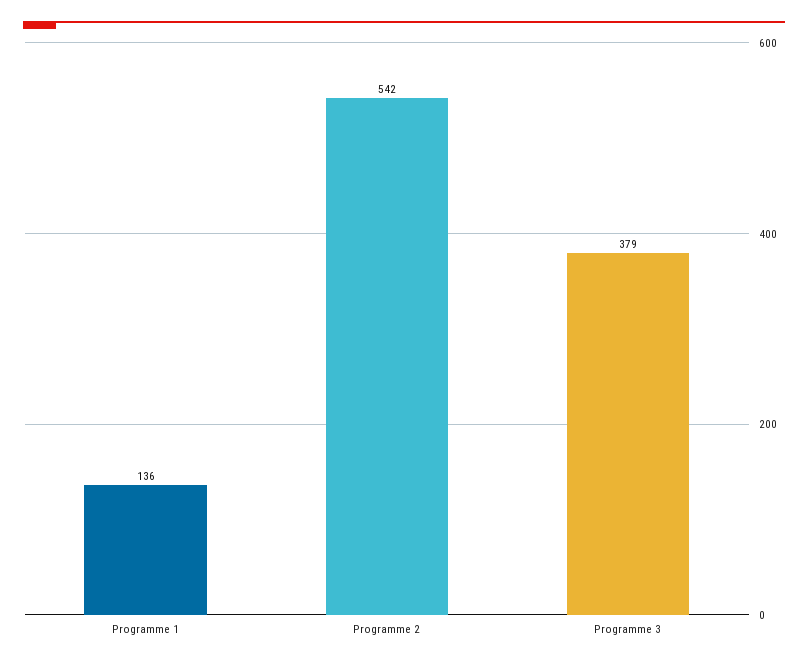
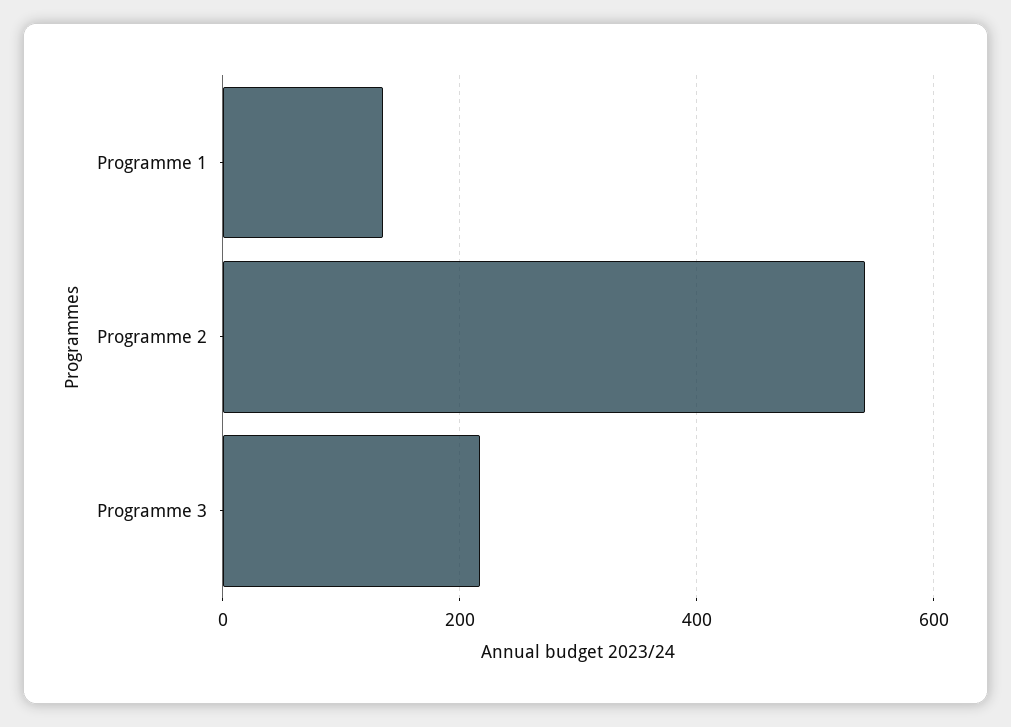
  {
    "Programme 1": 136,
    "Programme 2": 542,
-   "Programme 3": 379
+   "Programme 3": 220
  }

